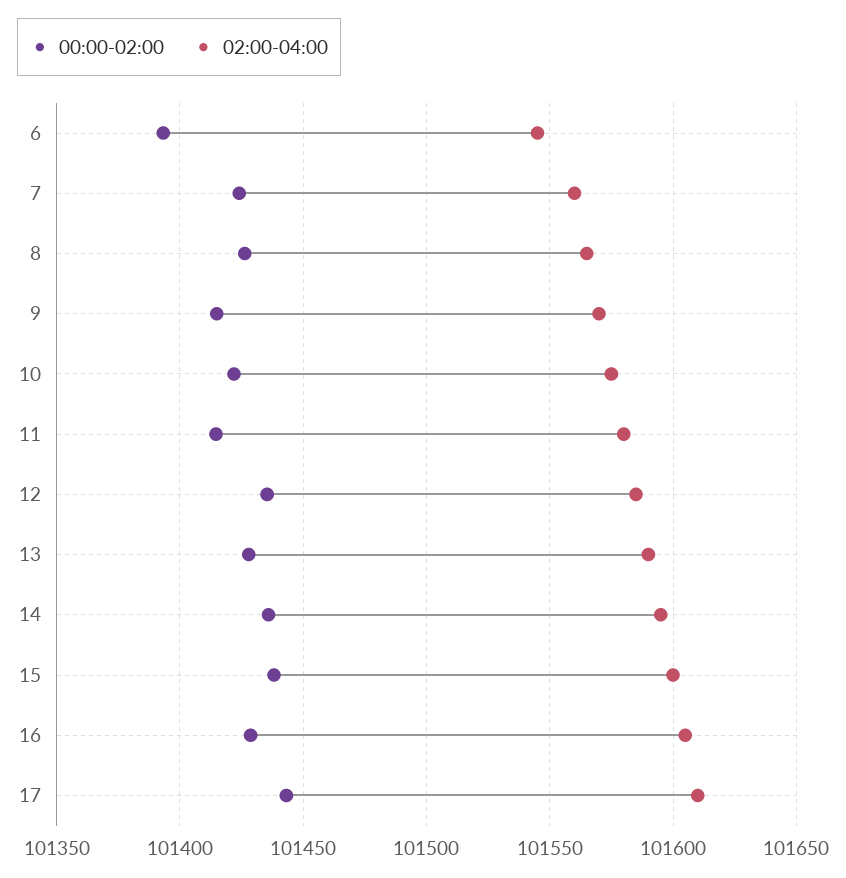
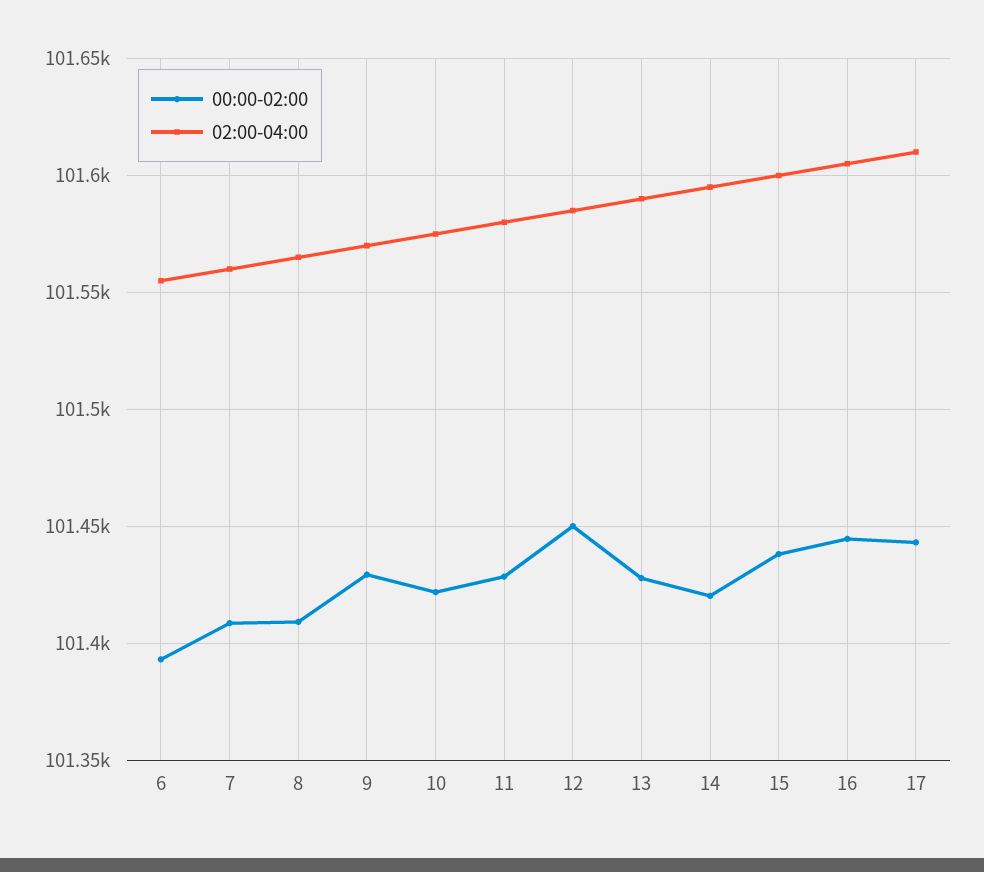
  {
    "00:00-02:00": {
      "6": 101395,
-     "7": 101425,
+     "7": 101410,
-     "8": 101425,
+     "8": 101410,
-     "9": 101415,
+     "9": 101430,
      "10": 101420,
-     "11": 101415,
+     "11": 101430,
-     "12": 101435,
+     "12": 101450,
      "13": 101430,
-     "14": 101435,
+     "14": 101420,
      "15": 101440,
-     "16": 101430,
+     "16": 101445,
      "17": 101445
    },
    "02:00-04:00": {
-     "6": 101545,
+     "6": 101555,
      "7": 101560,
      "8": 101565,
      "9": 101570,
      "10": 101575,
      "11": 101580,
      "12": 101585,
      "13": 101590,
      "14": 101595,
      "15": 101600,
      "16": 101605,
      "17": 101610
    }
  }

